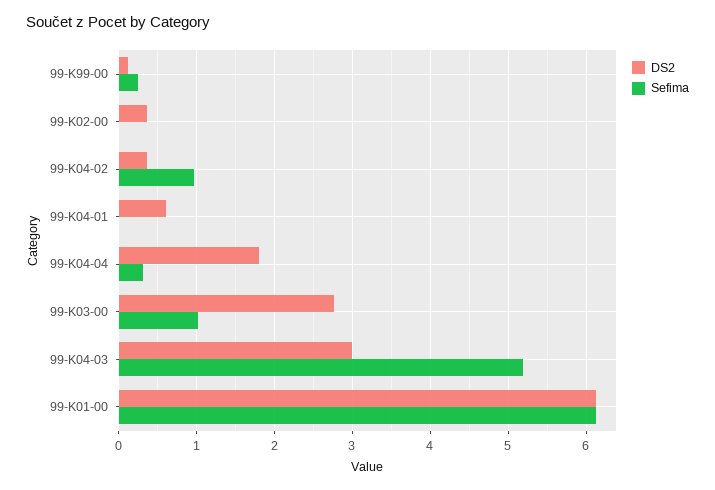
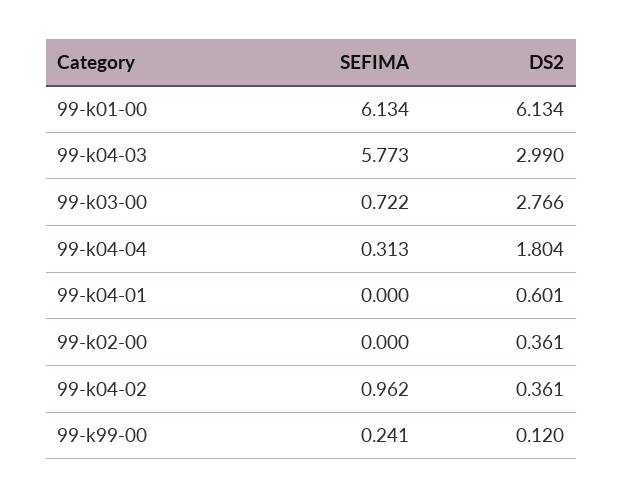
  {
    "DS2": {
      "99-K99-00": 0.12,
      "99-K02-00": 0.361,
      "99-K04-02": 0.361,
      "99-K04-01": 0.601,
      "99-K04-04": 1.804,
      "99-K03-00": 2.766,
      "99-K04-03": 2.99,
      "99-K01-00": 6.134
    },
    "Sefima": {
      "99-K99-00": 0.241,
      "99-K02-00": 0,
      "99-K04-02": 0.962,
      "99-K04-01": 0,
      "99-K04-04": 0.313,
-     "99-K03-00": 1,
+     "99-K03-00": 0.722,
-     "99-K04-03": 5.2,
+     "99-K04-03": 5.773,
      "99-K01-00": 6.134
    }
  }

